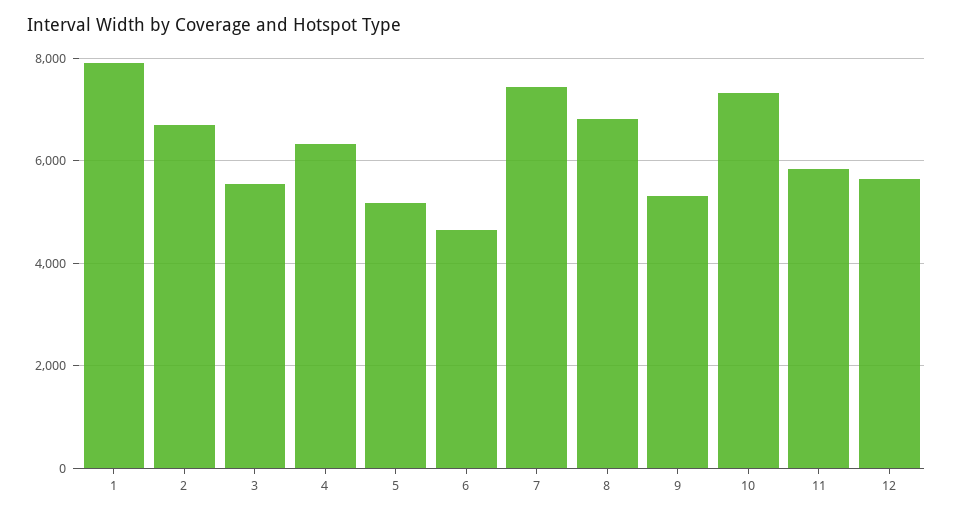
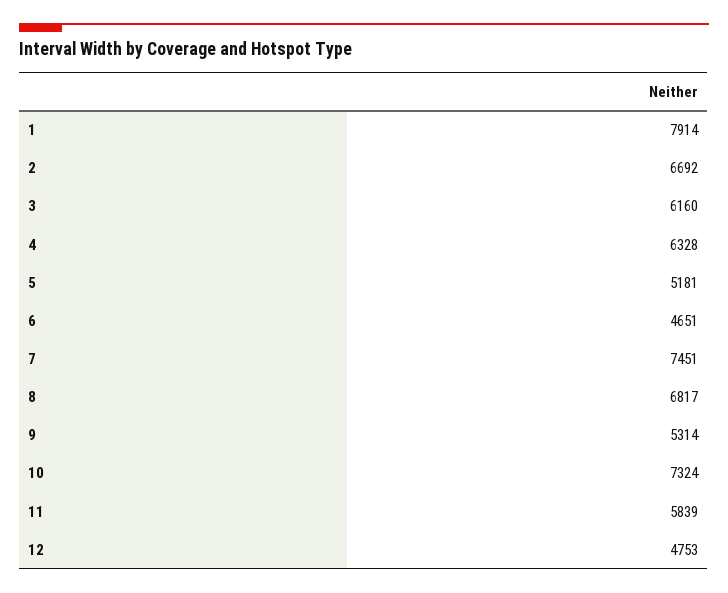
  {
    "1": 7914,
    "2": 6692,
-   "3": 5600,
+   "3": 6160,
    "4": 6328,
    "5": 5181,
    "6": 4651,
    "7": 7451,
    "8": 6817,
    "9": 5314,
    "10": 7324,
    "11": 5839,
-   "12": 5600
+   "12": 4753
  }

